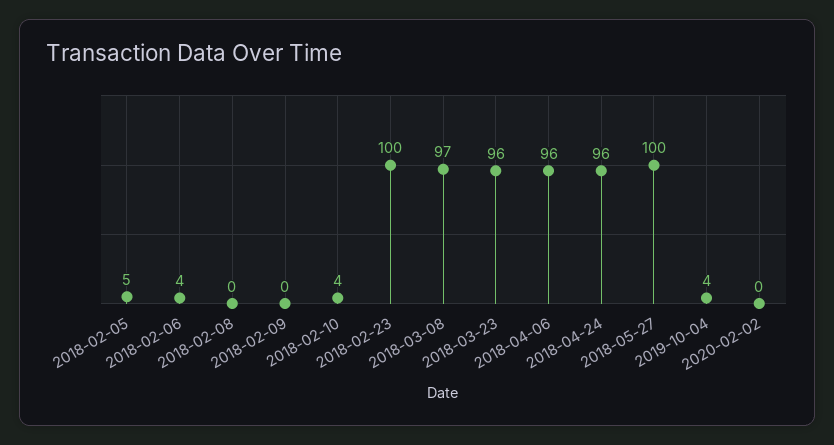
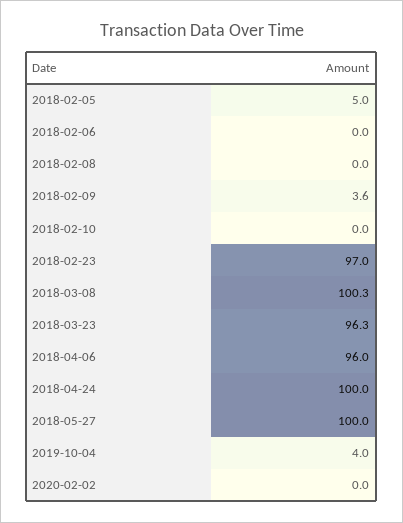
  {
    "2018-02-05": 5,
-   "2018-02-06": 4,
+   "2018-02-06": 0,
    "2018-02-08": 0,
-   "2018-02-09": 0,
+   "2018-02-09": 3.6,
-   "2018-02-10": 4,
+   "2018-02-10": 0,
-   "2018-02-23": 100,
+   "2018-02-23": 97,
-   "2018-03-08": 97,
+   "2018-03-08": 100.3,
    "2018-03-23": 96.3,
    "2018-04-06": 96,
-   "2018-04-24": 96,
+   "2018-04-24": 100,
    "2018-05-27": 100,
    "2019-10-04": 4,
    "2020-02-02": 0
  }

